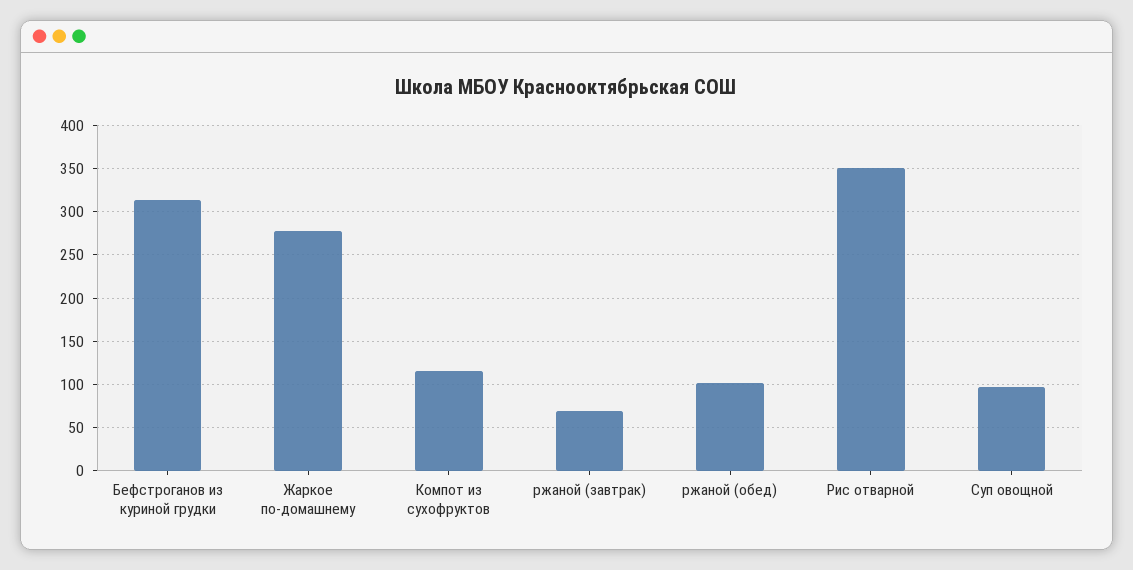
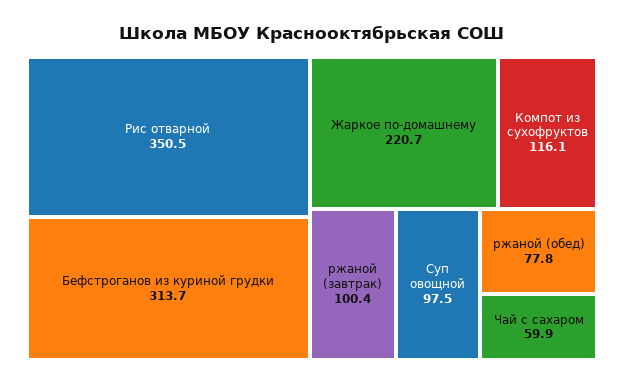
  {
    "Бефстроганов из куриной грудки": 313.7,
-   "Жаркое по-домашнему": 280,
+   "Жаркое по-домашнему": 220.7,
    "Компот из сухофруктов": 116.1,
-   "ржаной (завтрак)": 70,
+   "ржаной (завтрак)": 100.4,
-   "ржаной (обед)": 100,
+   "ржаной (обед)": 77.8,
    "Рис отварной": 350.5,
-   "Суп овощной": 97.5
+   "Суп овощной": 97.5,
+   "Чай с сахаром": 59.9
  }

